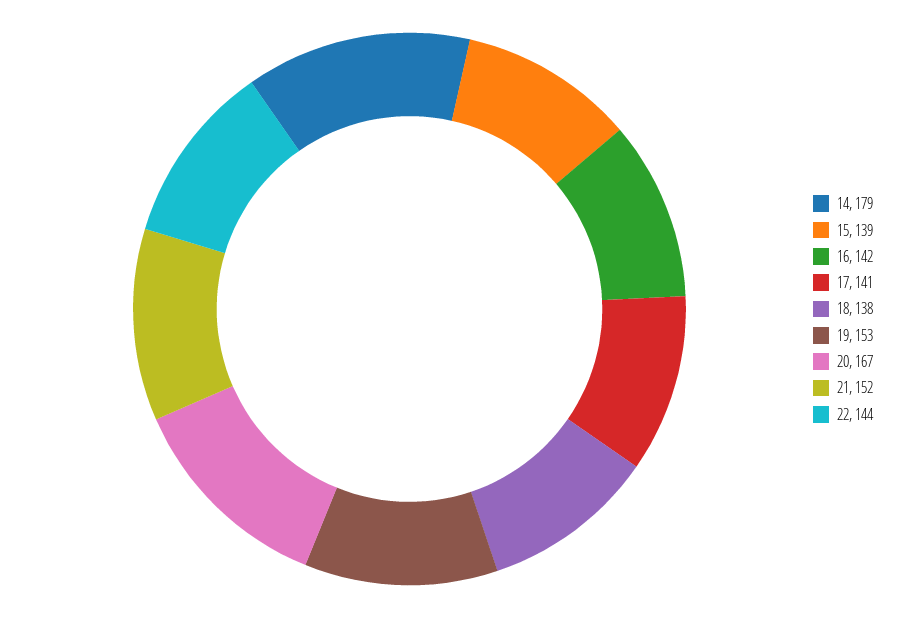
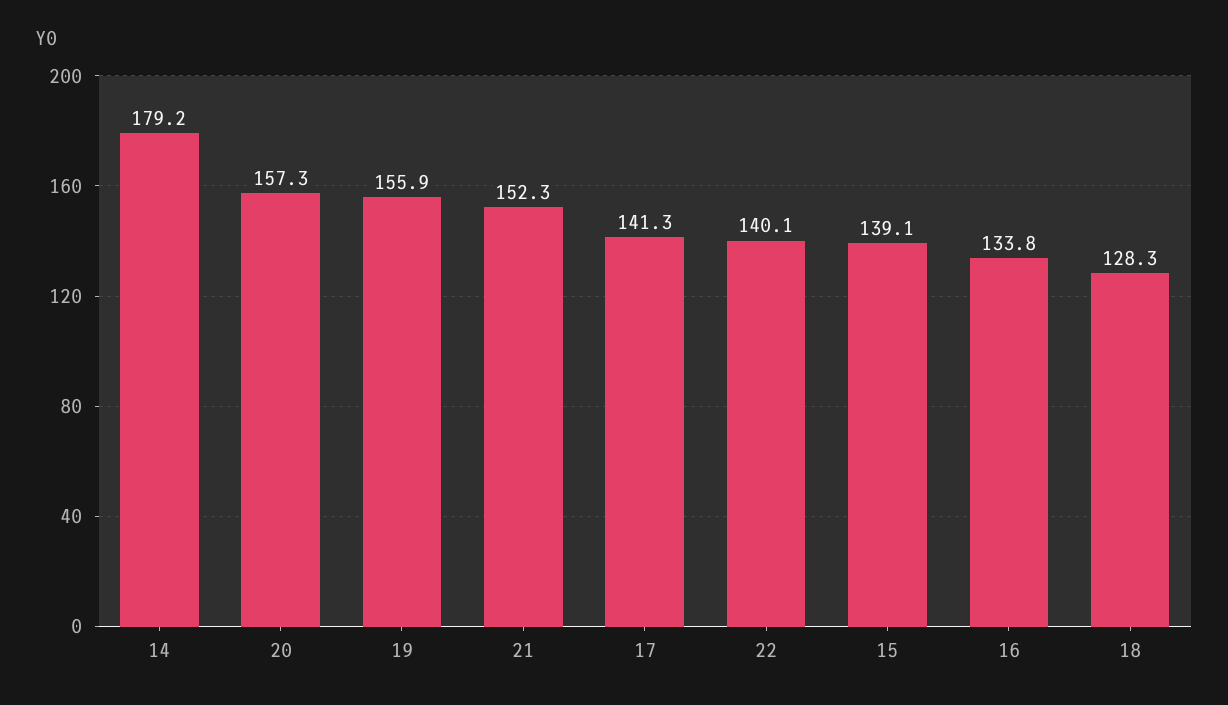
  {
    "14": 179.2,
    "15": 139.1,
-   "16": 142,
+   "16": 133.8,
    "17": 141.3,
-   "18": 138,
+   "18": 128.3,
-   "19": 153,
+   "19": 155.9,
-   "20": 167,
+   "20": 157.3,
    "21": 152.3,
-   "22": 144
+   "22": 140.1
  }

